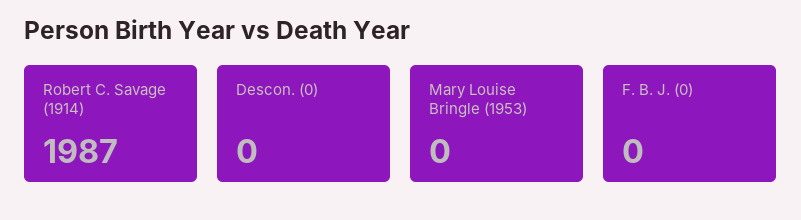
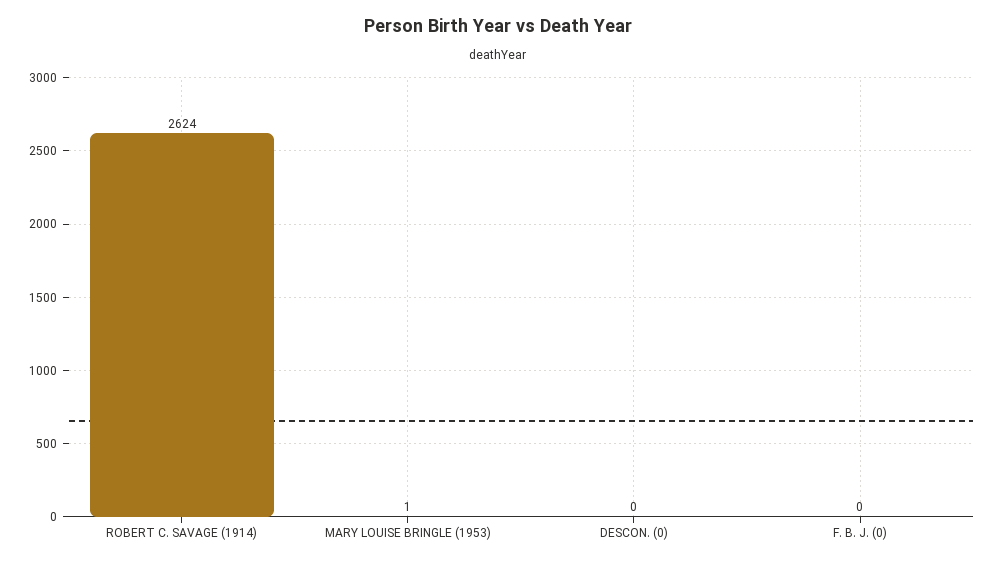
  {
-   "Robert C. Savage (1914)": 1987,
+   "Robert C. Savage (1914)": 2624,
    "Descon. (0)": 0,
-   "Mary Louise Bringle (1953)": 0,
+   "Mary Louise Bringle (1953)": 1,
    "F. B. J. (0)": 0
  }

